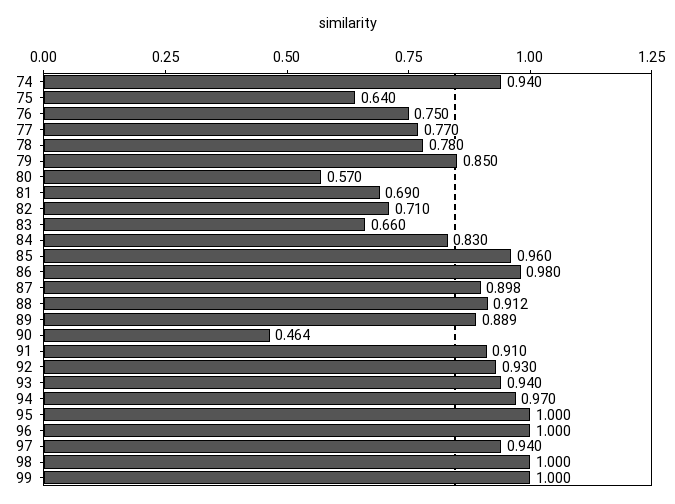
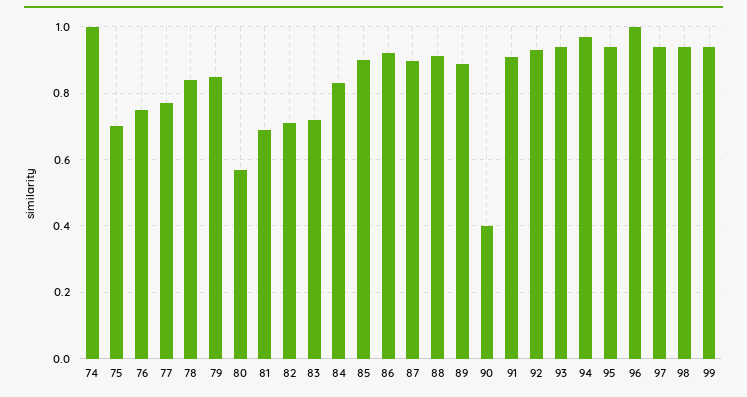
  {
-   "74": 0.94,
+   "74": 1,
-   "75": 0.64,
+   "75": 0.7,
    "76": 0.75,
    "77": 0.77,
-   "78": 0.78,
+   "78": 0.84,
    "79": 0.85,
    "80": 0.57,
    "81": 0.69,
    "82": 0.71,
-   "83": 0.66,
+   "83": 0.72,
    "84": 0.83,
-   "85": 0.96,
+   "85": 0.9,
-   "86": 0.98,
+   "86": 0.92,
    "87": 0.898,
    "88": 0.912,
    "89": 0.889,
-   "90": 0.464,
+   "90": 0.4,
    "91": 0.91,
    "92": 0.93,
    "93": 0.94,
    "94": 0.97,
-   "95": 1,
+   "95": 0.94,
    "96": 1,
    "97": 0.94,
-   "98": 1,
+   "98": 0.94,
-   "99": 1
+   "99": 0.94
  }

